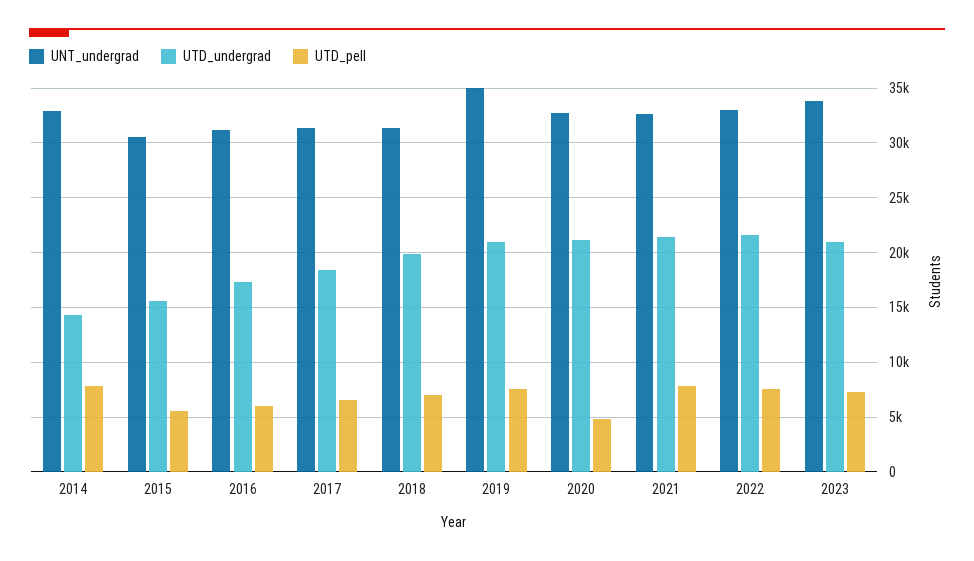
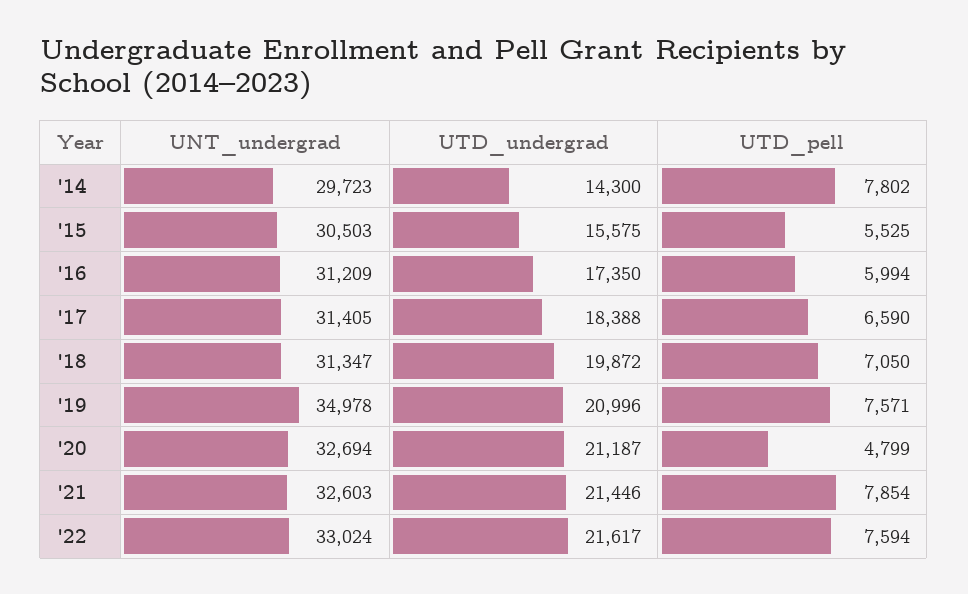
  {
    "UNT_undergrad": {
-     "2014": 33000,
+     "2014": 29723,
      "2015": 30503,
      "2016": 31209,
      "2017": 31405,
      "2018": 31347,
      "2019": 34978,
      "2020": 32694,
      "2021": 32603,
-     "2022": 33024,
+     "2022": 33024
-     "2023": 34000
    },
    "UTD_undergrad": {
      "2014": 14300,
      "2015": 15575,
      "2016": 17350,
      "2017": 18388,
      "2018": 19872,
      "2019": 20996,
      "2020": 21187,
      "2021": 21446,
-     "2022": 21617,
+     "2022": 21617
-     "2023": 21000
    },
    "UTD_pell": {
      "2014": 7802,
      "2015": 5525,
      "2016": 5994,
      "2017": 6590,
      "2018": 7050,
      "2019": 7571,
      "2020": 4799,
      "2021": 7854,
-     "2022": 7594,
+     "2022": 7594
-     "2023": 7000
    }
  }

